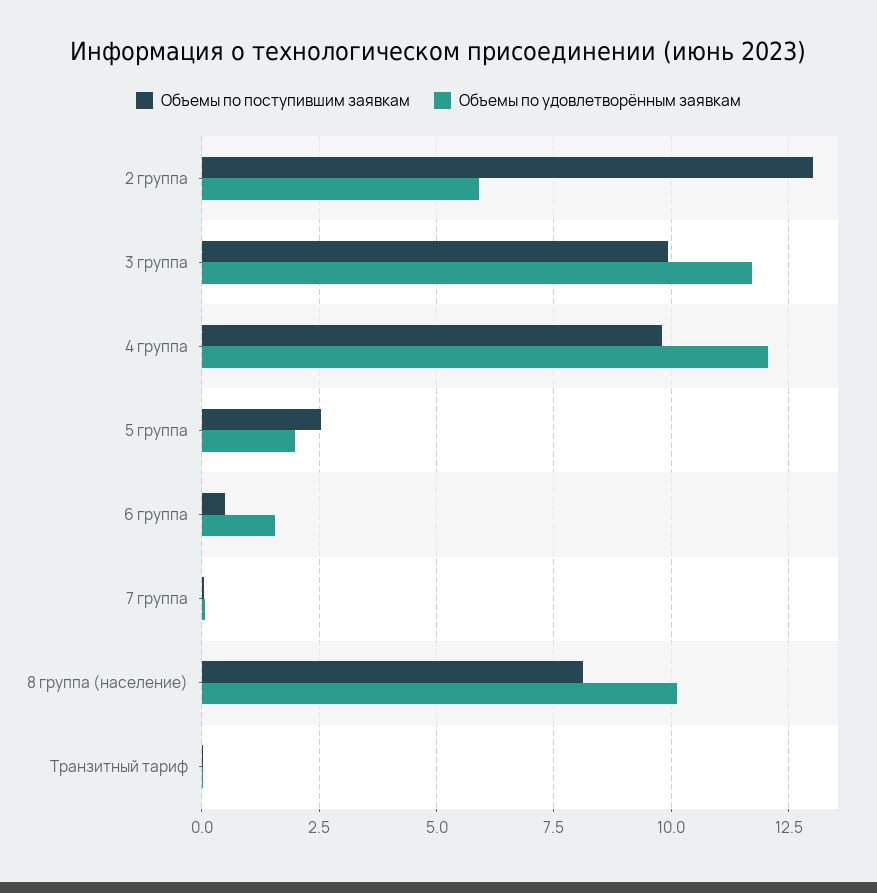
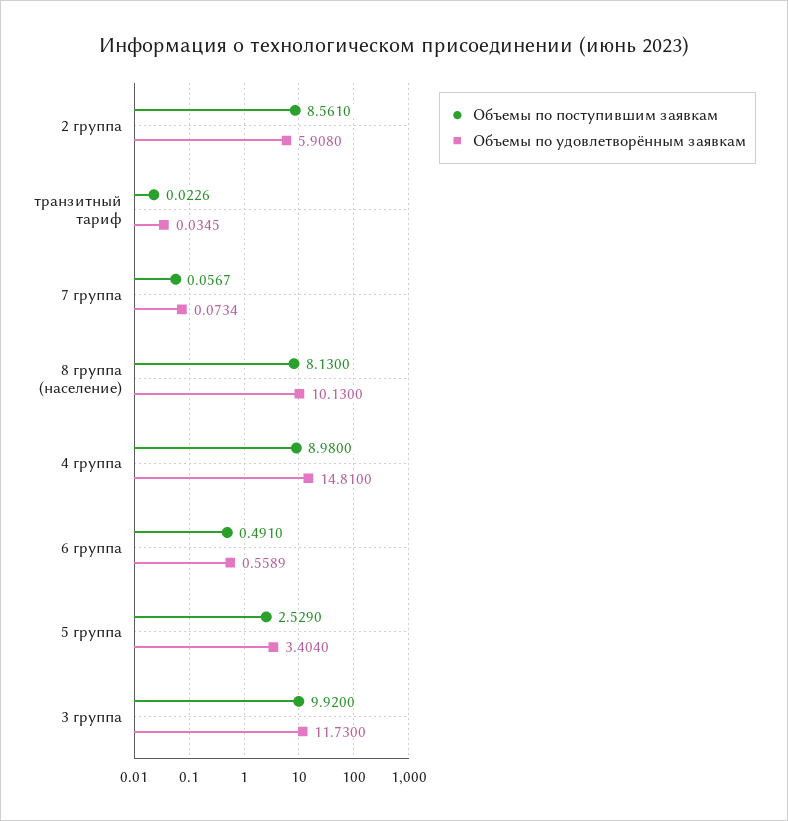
  {
    "Объемы по поступившим заявкам": {
-     "2 группа": 13,
+     "2 группа": 8.561,
      "3 группа": 9.92,
-     "4 группа": 9.75,
+     "4 группа": 8.98,
      "5 группа": 2.529,
      "6 группа": 0.491,
      "7 группа": 0.0567,
      "8 группа (население)": 8.13,
      "Транзитный тариф": 0.0226
    },
    "Объемы по удовлетворённым заявкам": {
      "2 группа": 5.908,
      "3 группа": 11.73,
-     "4 группа": 12,
+     "4 группа": 14.81,
-     "5 группа": 2,
+     "5 группа": 3.404,
-     "6 группа": 1.5,
+     "6 группа": 0.5589,
      "7 группа": 0.0734,
      "8 группа (население)": 10.13,
      "Транзитный тариф": 0.0345
    }
  }

